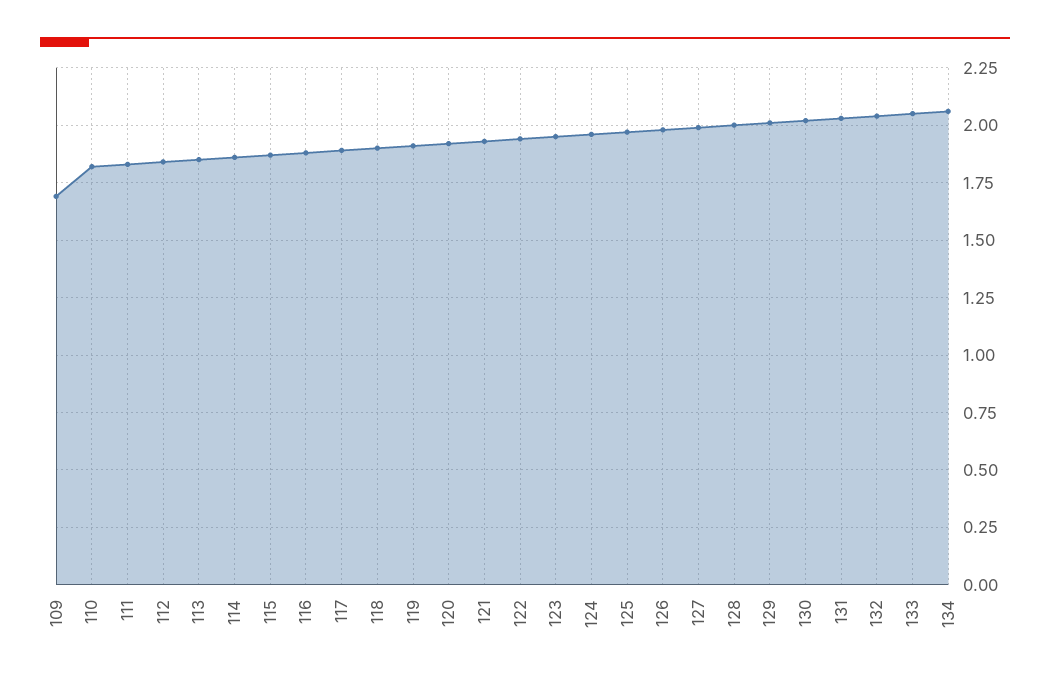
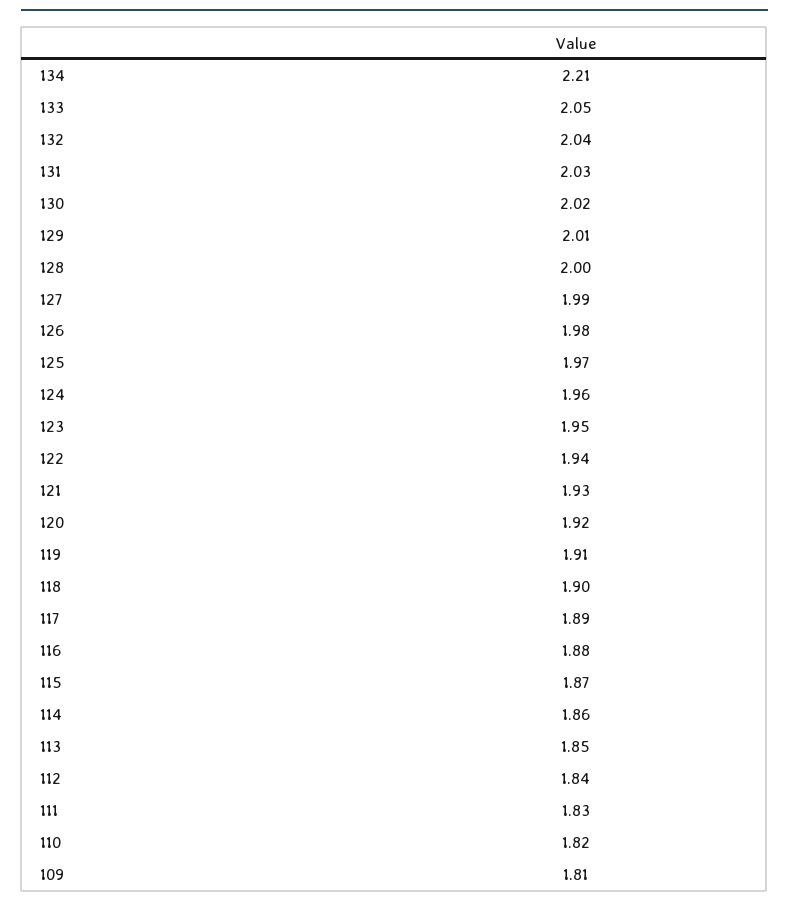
  {
-   "109": 1.7,
+   "109": 1.81,
    "110": 1.82,
    "111": 1.83,
    "112": 1.84,
    "113": 1.85,
    "114": 1.86,
    "115": 1.87,
    "116": 1.88,
    "117": 1.89,
    "118": 1.9,
    "119": 1.91,
    "120": 1.92,
    "121": 1.93,
    "122": 1.94,
    "123": 1.95,
    "124": 1.96,
    "125": 1.97,
    "126": 1.98,
    "127": 1.99,
    "128": 2,
    "129": 2.01,
    "130": 2.02,
    "131": 2.03,
    "132": 2.04,
    "133": 2.05,
-   "134": 2.05
+   "134": 2.21
  }

